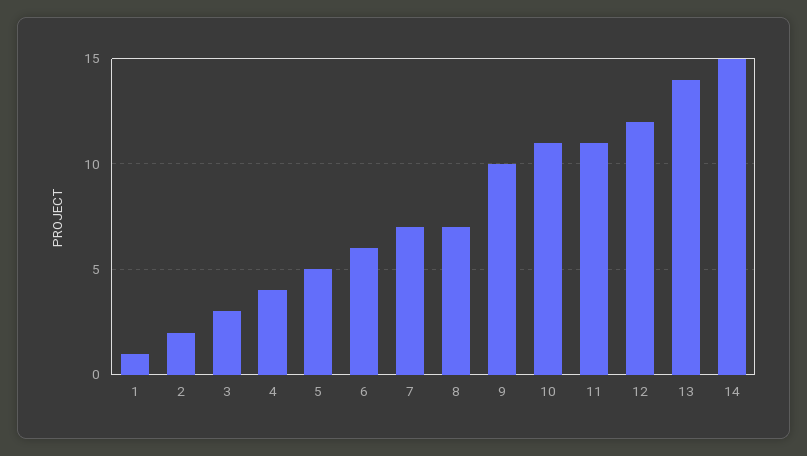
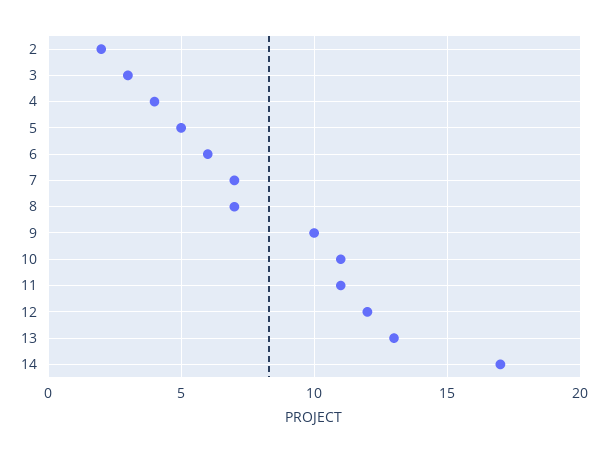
  {
-   "1": 1,
    "2": 2,
    "3": 3,
    "4": 4,
    "5": 5,
    "6": 6,
    "7": 7,
    "8": 7,
    "9": 10,
    "10": 11,
    "11": 11,
    "12": 12,
-   "13": 14,
+   "13": 13,
-   "14": 15
+   "14": 17
  }

